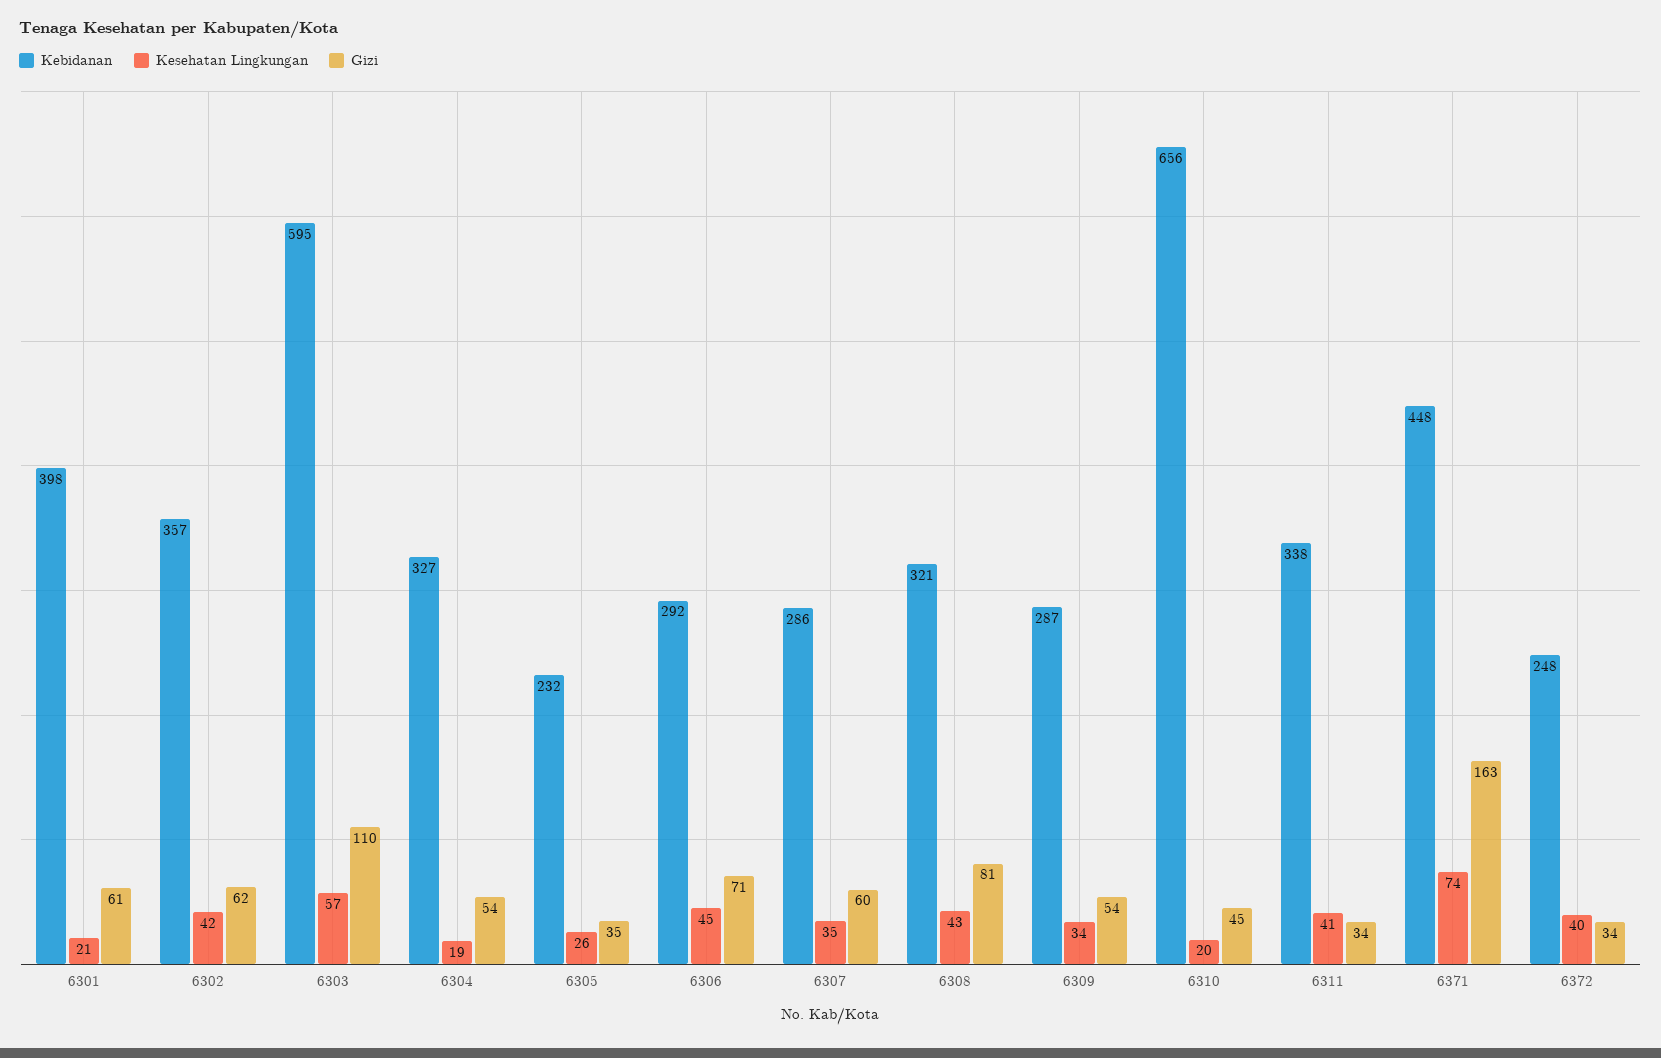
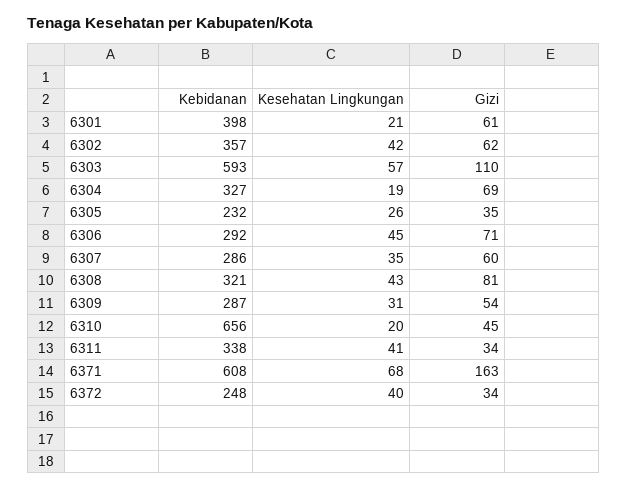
  {
    "Kebidanan": {
      "6301": 398,
      "6302": 357,
-     "6303": 595,
+     "6303": 593,
      "6304": 327,
      "6305": 232,
      "6306": 292,
      "6307": 286,
      "6308": 321,
      "6309": 287,
      "6310": 656,
      "6311": 338,
-     "6371": 448,
+     "6371": 608,
      "6372": 248
    },
    "Kesehatan Lingkungan": {
      "6301": 21,
      "6302": 42,
      "6303": 57,
      "6304": 19,
      "6305": 26,
      "6306": 45,
      "6307": 35,
      "6308": 43,
-     "6309": 34,
+     "6309": 31,
      "6310": 20,
      "6311": 41,
-     "6371": 74,
+     "6371": 68,
      "6372": 40
    },
    "Gizi": {
      "6301": 61,
      "6302": 62,
      "6303": 110,
-     "6304": 54,
+     "6304": 69,
      "6305": 35,
      "6306": 71,
      "6307": 60,
      "6308": 81,
      "6309": 54,
      "6310": 45,
      "6311": 34,
      "6371": 163,
      "6372": 34
    }
  }

